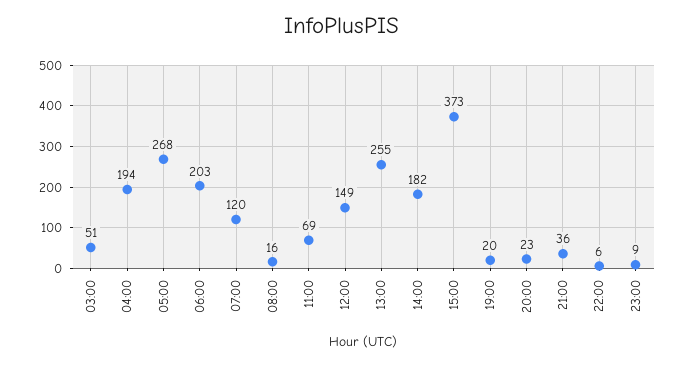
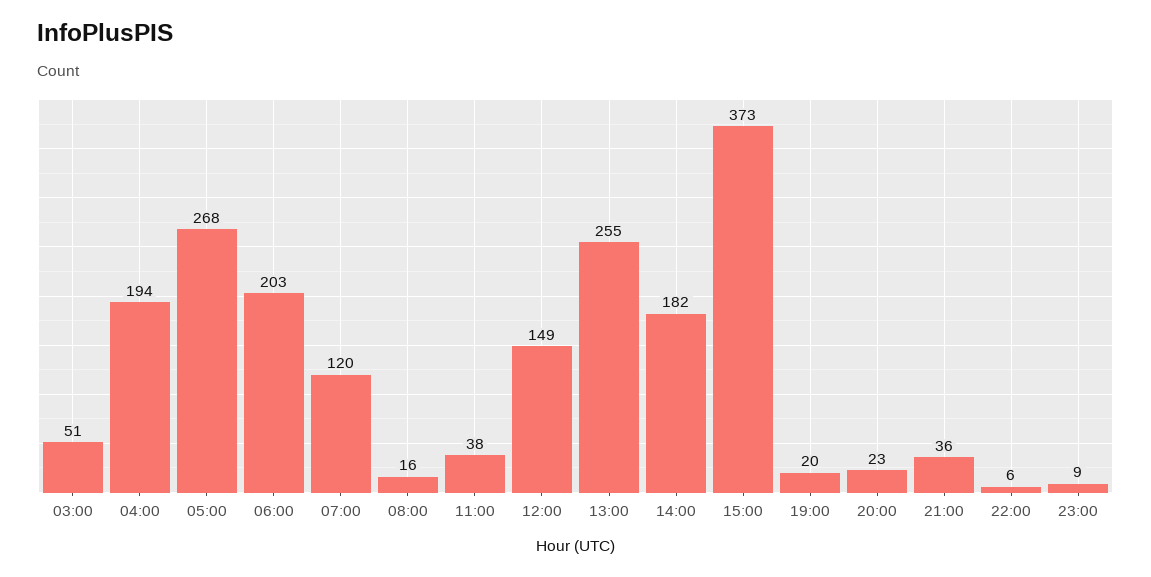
  {
    "03:00": 51,
    "04:00": 194,
    "05:00": 268,
    "06:00": 203,
    "07:00": 120,
    "08:00": 16,
-   "11:00": 69,
+   "11:00": 38,
    "12:00": 149,
    "13:00": 255,
    "14:00": 182,
    "15:00": 373,
    "19:00": 20,
    "20:00": 23,
    "21:00": 36,
    "22:00": 6,
    "23:00": 9
  }

